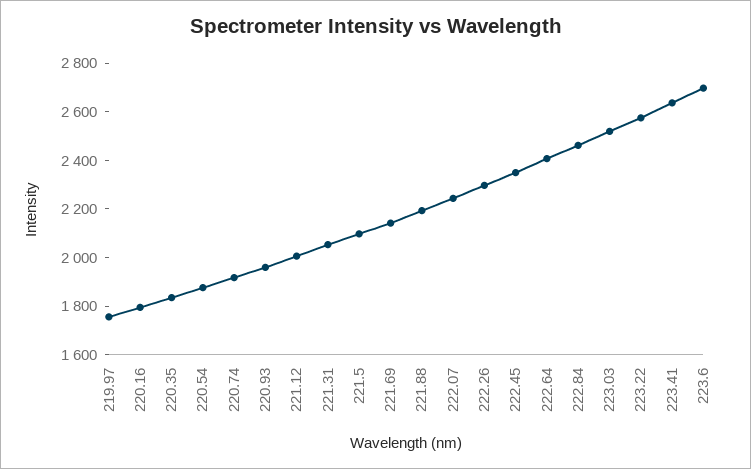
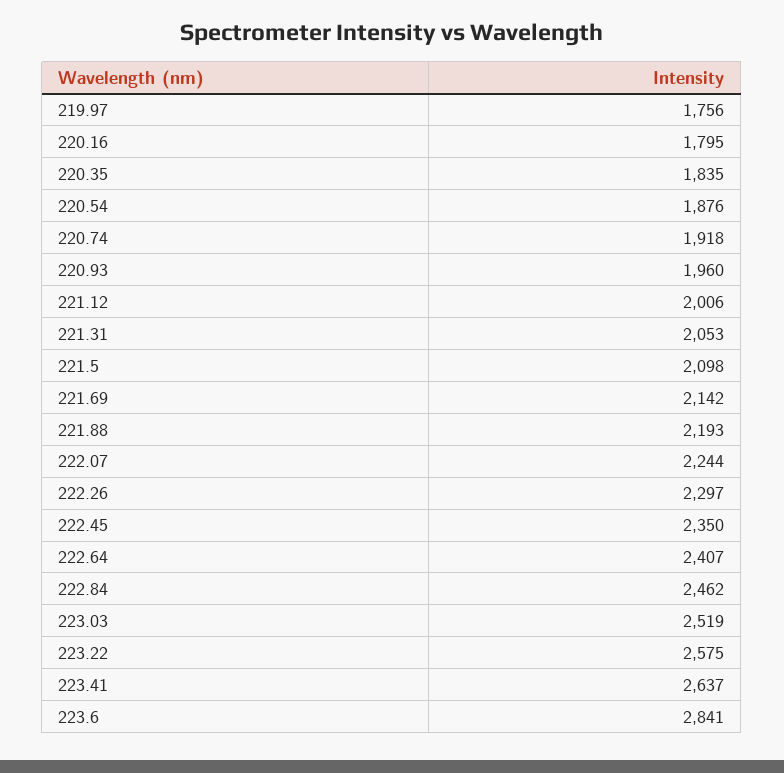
  {
    "219.97": 1756,
    "220.16": 1795,
    "220.35": 1835,
    "220.54": 1876,
    "220.74": 1918,
    "220.93": 1960,
    "221.12": 2006,
    "221.31": 2053,
    "221.5": 2098,
    "221.69": 2142,
    "221.88": 2193,
    "222.07": 2244,
    "222.26": 2297,
    "222.45": 2350,
    "222.64": 2407,
    "222.84": 2462,
    "223.03": 2519,
    "223.22": 2575,
    "223.41": 2637,
-   "223.6": 2700
+   "223.6": 2841
  }

